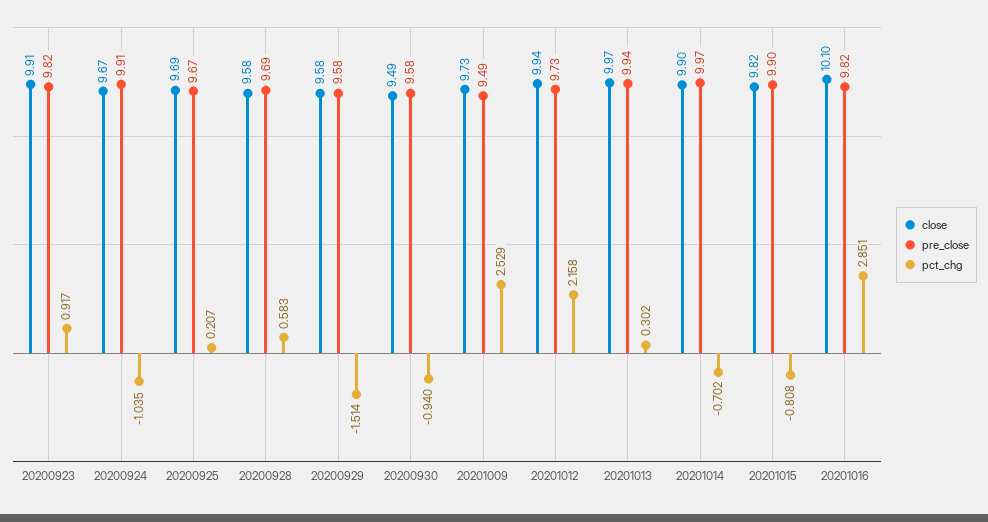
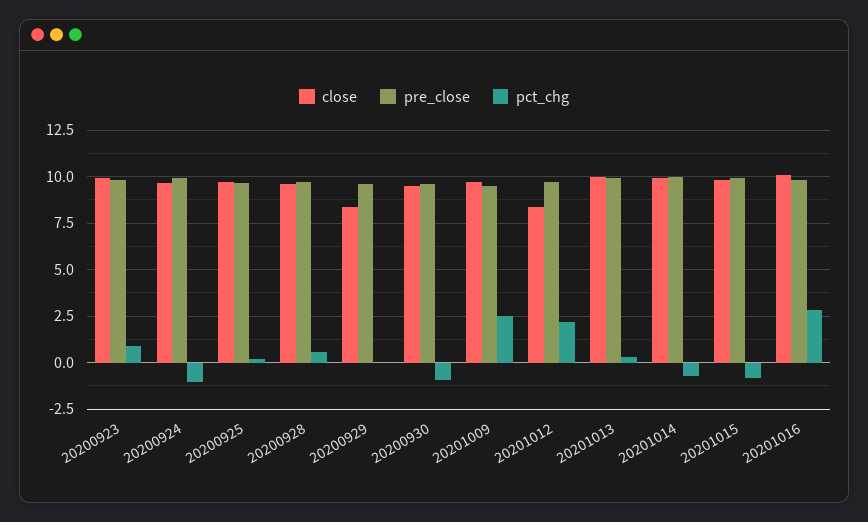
  {
    "close": {
      "20200923": 9.91,
      "20200924": 9.67,
      "20200925": 9.69,
      "20200928": 9.58,
-     "20200929": 9.58,
+     "20200929": 8.5,
      "20200930": 9.49,
      "20201009": 9.73,
-     "20201012": 9.94,
+     "20201012": 8.5,
      "20201013": 9.97,
      "20201014": 9.9,
      "20201015": 9.82,
      "20201016": 10.1
    },
    "pre_close": {
      "20200923": 9.82,
      "20200924": 9.91,
      "20200925": 9.67,
      "20200928": 9.69,
      "20200929": 9.58,
      "20200930": 9.58,
      "20201009": 9.49,
      "20201012": 9.73,
      "20201013": 9.94,
      "20201014": 9.97,
      "20201015": 9.9,
      "20201016": 9.82
    },
    "pct_chg": {
      "20200923": 0.917,
      "20200924": -1.035,
      "20200925": 0.207,
      "20200928": 0.583,
-     "20200929": -1.514,
+     "20200929": 0,
      "20200930": -0.94,
      "20201009": 2.529,
      "20201012": 2.158,
      "20201013": 0.302,
      "20201014": -0.702,
      "20201015": -0.808,
      "20201016": 2.851
    }
  }

